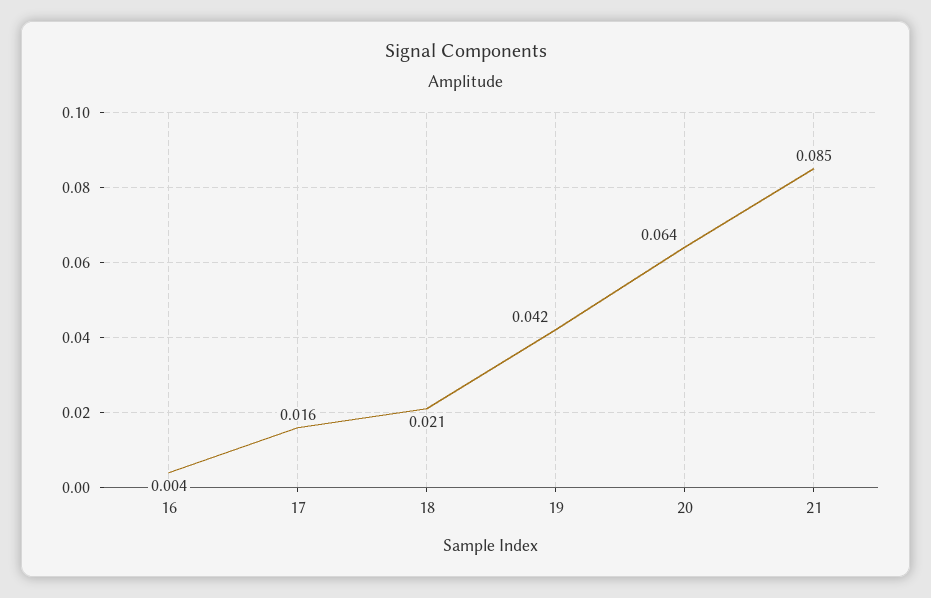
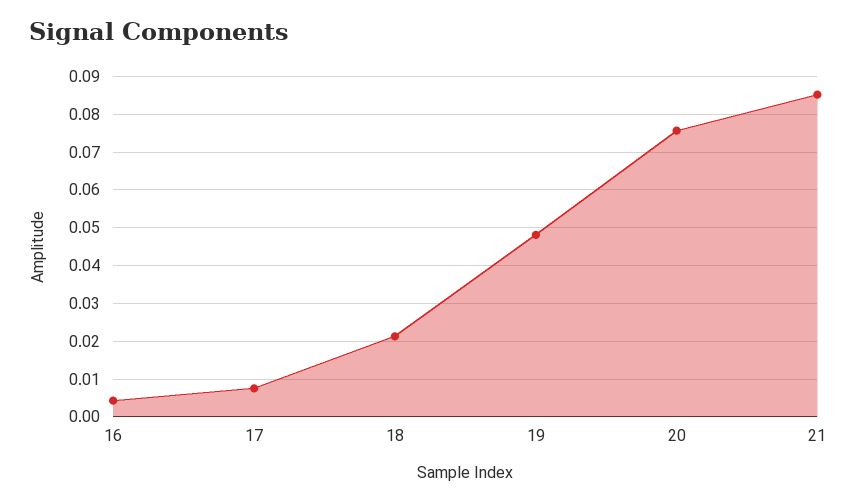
  {
    "16": 0.004,
-   "17": 0.016,
+   "17": 0.008,
    "18": 0.021,
-   "19": 0.042,
+   "19": 0.048,
-   "20": 0.064,
+   "20": 0.076,
    "21": 0.085
  }

